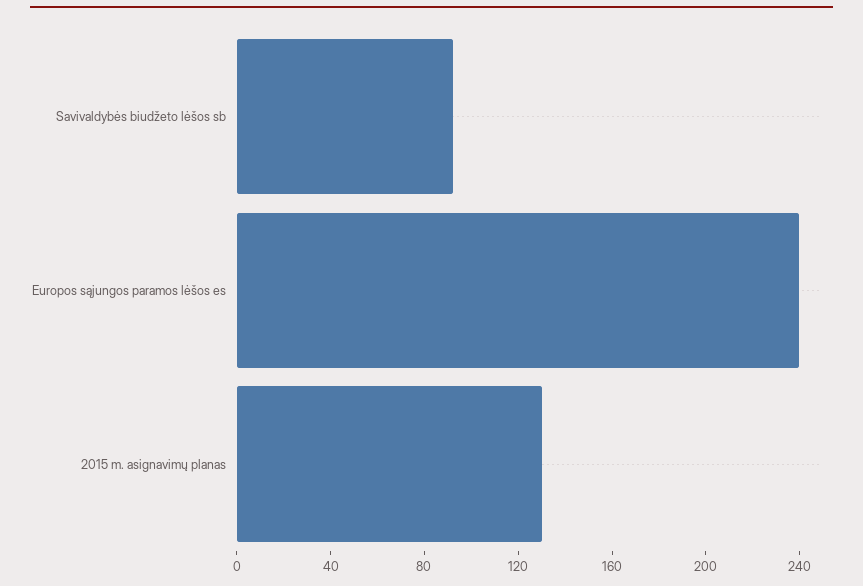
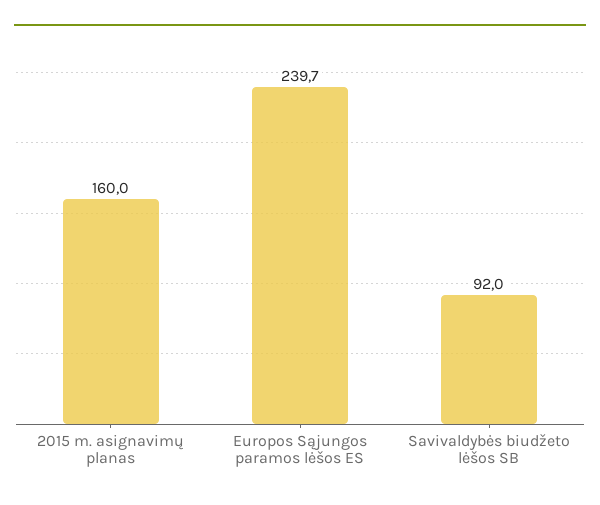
  {
    "Savivaldybės biudžeto lėšos sb": 92,
    "Europos sąjungos paramos lėšos es": 239.7,
-   "2015 m. asignavimų planas": 130
+   "2015 m. asignavimų planas": 160
  }

